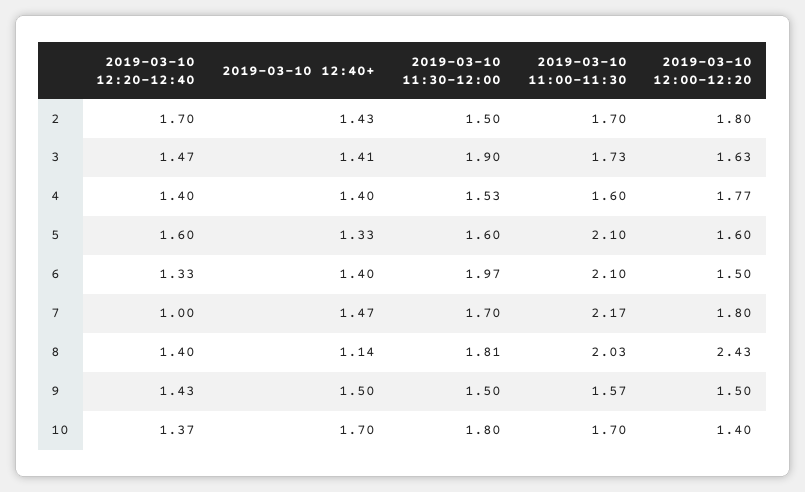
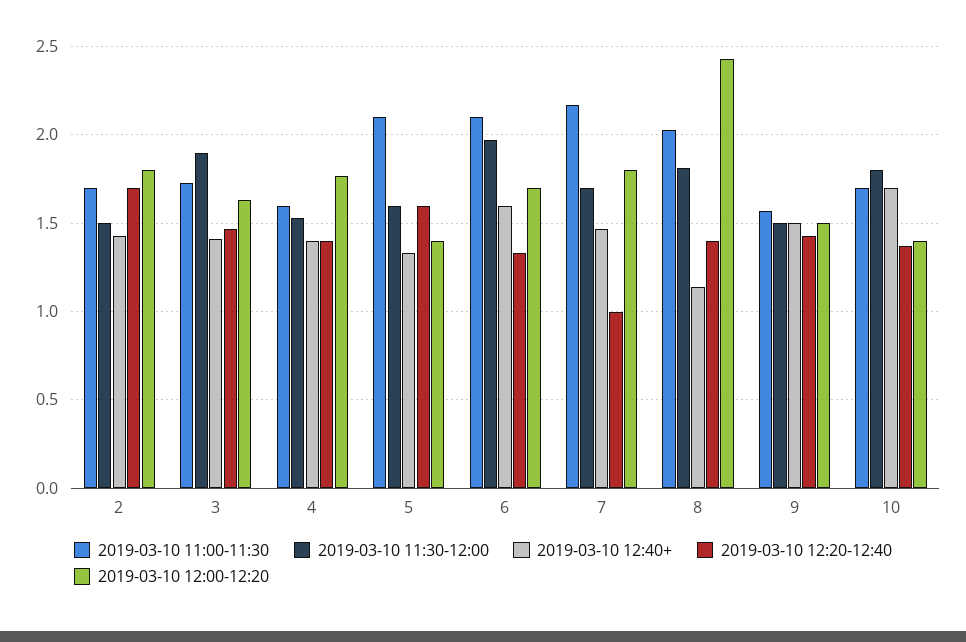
  {
    "2019-03-10 12:20-12:40": {
      "2": 1.7,
      "3": 1.47,
      "4": 1.4,
      "5": 1.6,
      "6": 1.33,
      "7": 1,
      "8": 1.4,
      "9": 1.43,
      "10": 1.37
    },
    "2019-03-10 12:40+": {
      "2": 1.43,
      "3": 1.41,
      "4": 1.4,
      "5": 1.33,
-     "6": 1.4,
+     "6": 1.6,
      "7": 1.47,
      "8": 1.14,
      "9": 1.5,
      "10": 1.7
    },
    "2019-03-10 11:30-12:00": {
      "2": 1.5,
      "3": 1.9,
      "4": 1.53,
      "5": 1.6,
      "6": 1.97,
      "7": 1.7,
      "8": 1.81,
      "9": 1.5,
      "10": 1.8
    },
    "2019-03-10 11:00-11:30": {
      "2": 1.7,
      "3": 1.73,
      "4": 1.6,
      "5": 2.1,
      "6": 2.1,
      "7": 2.17,
      "8": 2.03,
      "9": 1.57,
      "10": 1.7
    },
    "2019-03-10 12:00-12:20": {
      "2": 1.8,
      "3": 1.63,
      "4": 1.77,
-     "5": 1.6,
+     "5": 1.4,
-     "6": 1.5,
+     "6": 1.7,
      "7": 1.8,
      "8": 2.43,
      "9": 1.5,
      "10": 1.4
    }
  }

